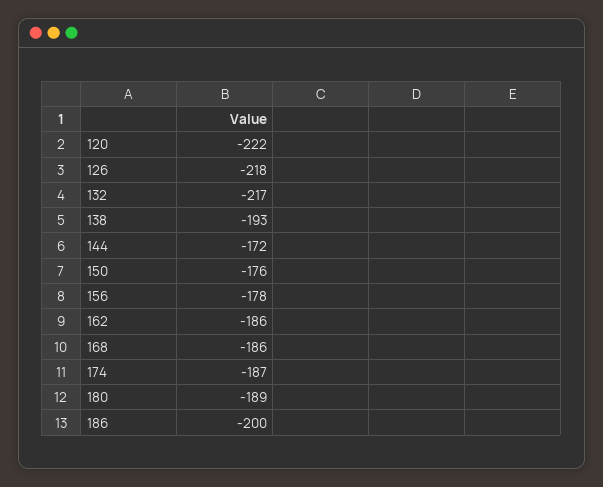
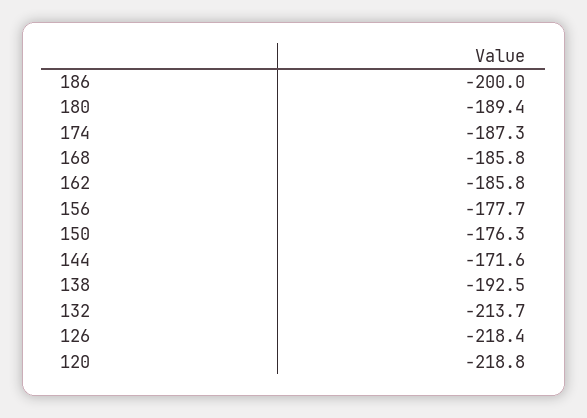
  {
-   "120": -222,
+   "120": -218.8,
    "126": -218.4,
-   "132": -217,
+   "132": -213.7,
    "138": -192.5,
    "144": -171.6,
    "150": -176.3,
    "156": -177.7,
    "162": -185.8,
    "168": -185.8,
    "174": -187.3,
    "180": -189.4,
    "186": -200
  }

